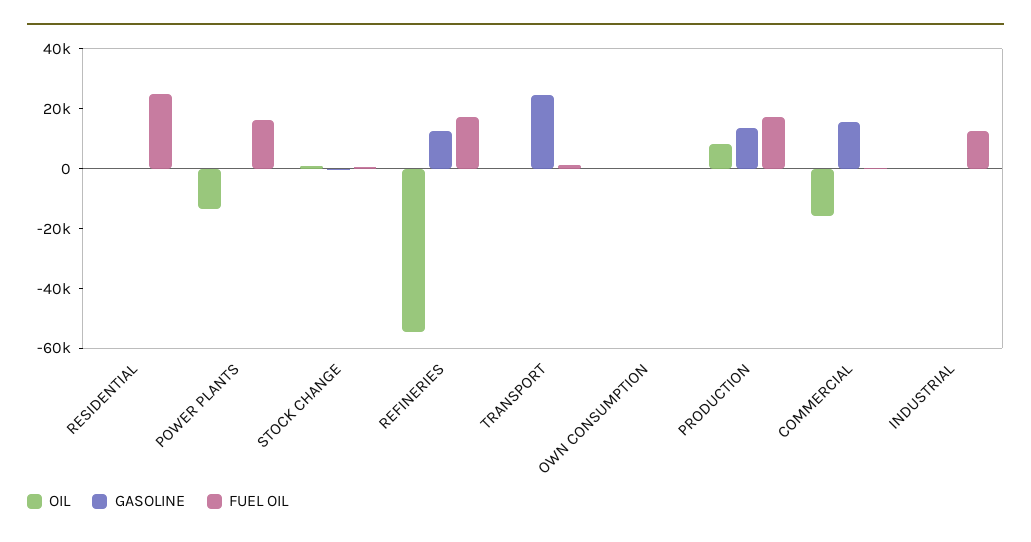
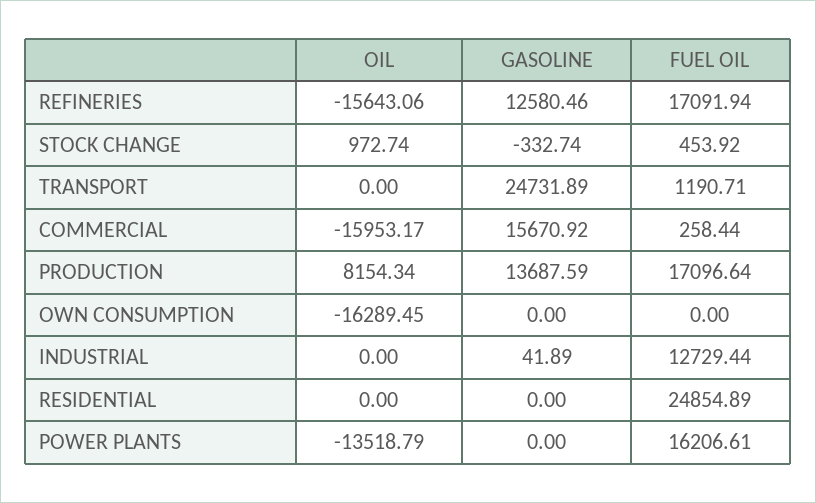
  {
    "OIL": {
      "RESIDENTIAL": 0,
      "POWER PLANTS": -13518.79,
      "STOCK CHANGE": 972.74,
-     "REFINERIES": -55000,
+     "REFINERIES": -15643.06,
      "TRANSPORT": 0,
-     "OWN CONSUMPTION": 0,
+     "OWN CONSUMPTION": -16289.45,
      "PRODUCTION": 8154.34,
      "COMMERCIAL": -15953.17,
      "INDUSTRIAL": 0
    },
    "GASOLINE": {
      "RESIDENTIAL": 0,
      "POWER PLANTS": 0,
      "STOCK CHANGE": -332.74,
      "REFINERIES": 12580.46,
      "TRANSPORT": 24731.89,
      "OWN CONSUMPTION": 0,
      "PRODUCTION": 13687.59,
      "COMMERCIAL": 15670.92,
      "INDUSTRIAL": 41.89
    },
    "FUEL OIL": {
      "RESIDENTIAL": 24854.89,
      "POWER PLANTS": 16206.61,
      "STOCK CHANGE": 453.92,
      "REFINERIES": 17091.94,
      "TRANSPORT": 1190.71,
      "OWN CONSUMPTION": 0,
      "PRODUCTION": 17096.64,
      "COMMERCIAL": 258.44,
      "INDUSTRIAL": 12729.44
    }
  }

